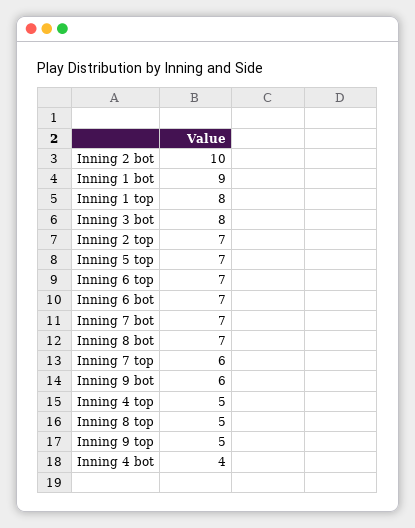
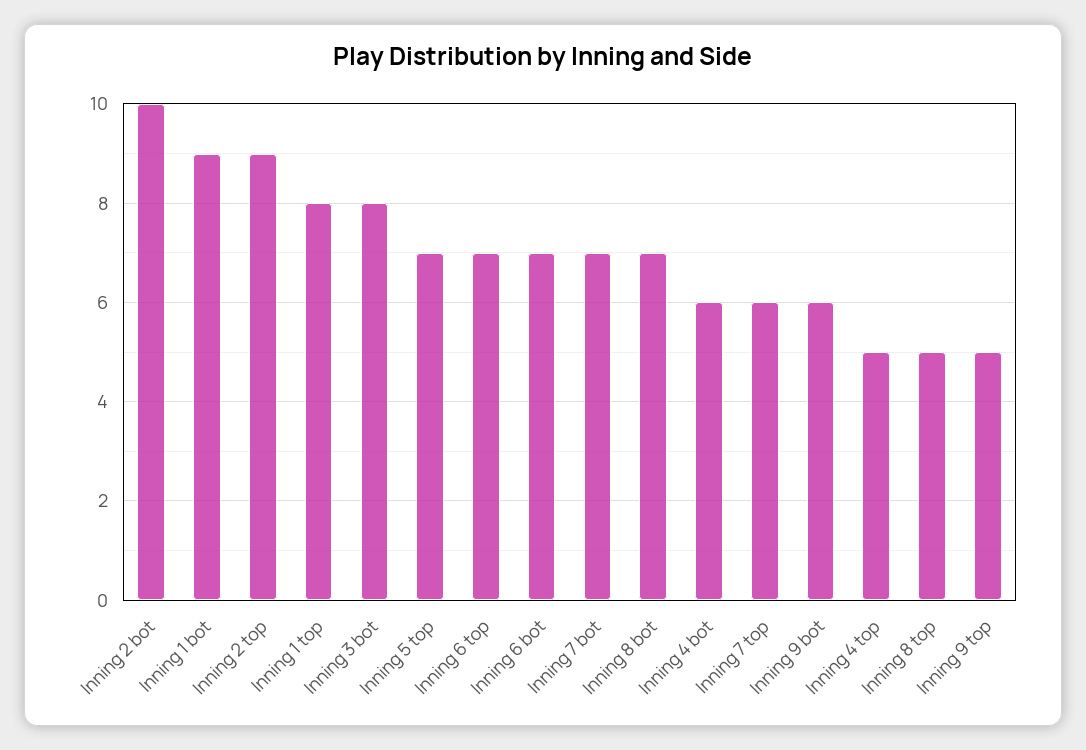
  {
    "Inning 2 bot": 10,
    "Inning 1 bot": 9,
    "Inning 1 top": 8,
    "Inning 3 bot": 8,
-   "Inning 2 top": 7,
+   "Inning 2 top": 9,
    "Inning 5 top": 7,
    "Inning 6 top": 7,
    "Inning 6 bot": 7,
    "Inning 7 bot": 7,
    "Inning 8 bot": 7,
    "Inning 7 top": 6,
    "Inning 9 bot": 6,
    "Inning 4 top": 5,
    "Inning 8 top": 5,
    "Inning 9 top": 5,
-   "Inning 4 bot": 4
+   "Inning 4 bot": 6
  }

